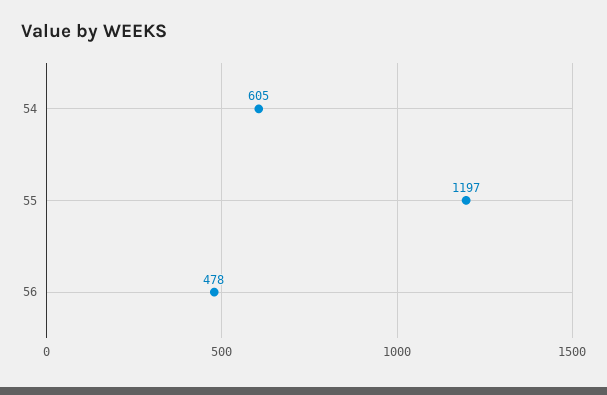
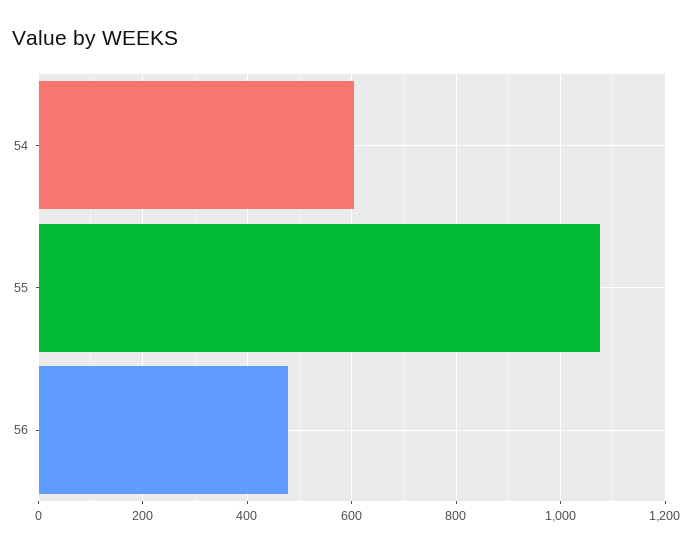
  {
    "54": 605,
-   "55": 1197,
+   "55": 1080,
    "56": 478
  }

